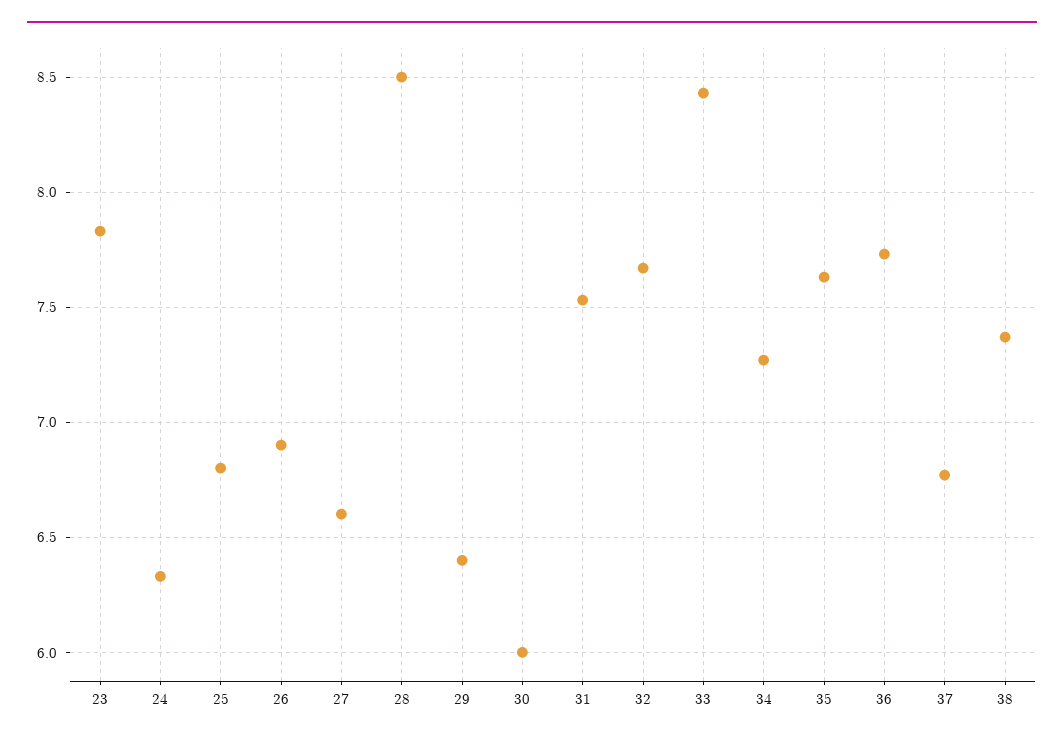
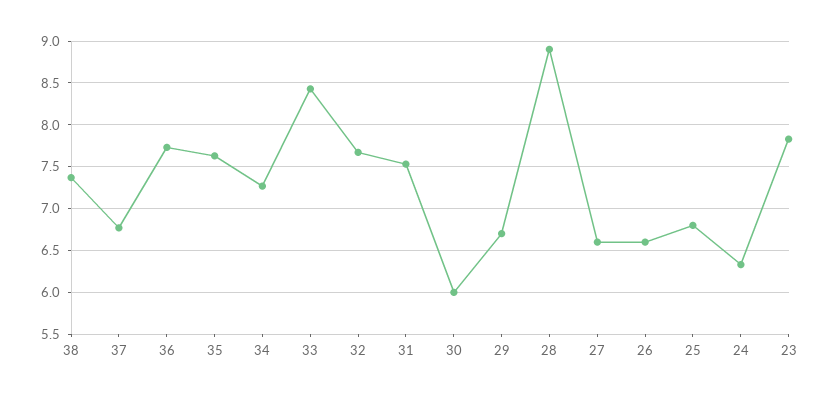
  {
    "23": 7.85,
    "24": 6.35,
    "25": 6.8,
-   "26": 6.9,
+   "26": 6.6,
    "27": 6.6,
-   "28": 8.5,
+   "28": 8.9,
-   "29": 6.4,
+   "29": 6.7,
    "30": 6,
    "31": 7.55,
    "32": 7.65,
    "33": 8.45,
    "34": 7.25,
    "35": 7.65,
    "36": 7.75,
    "37": 6.75,
    "38": 7.35
  }

